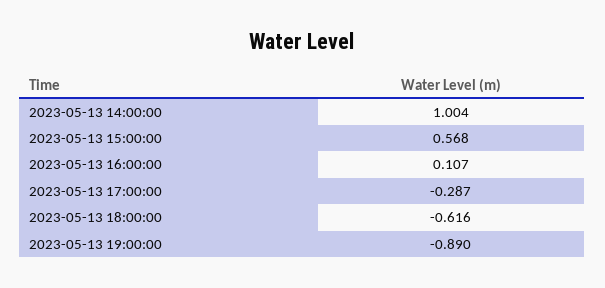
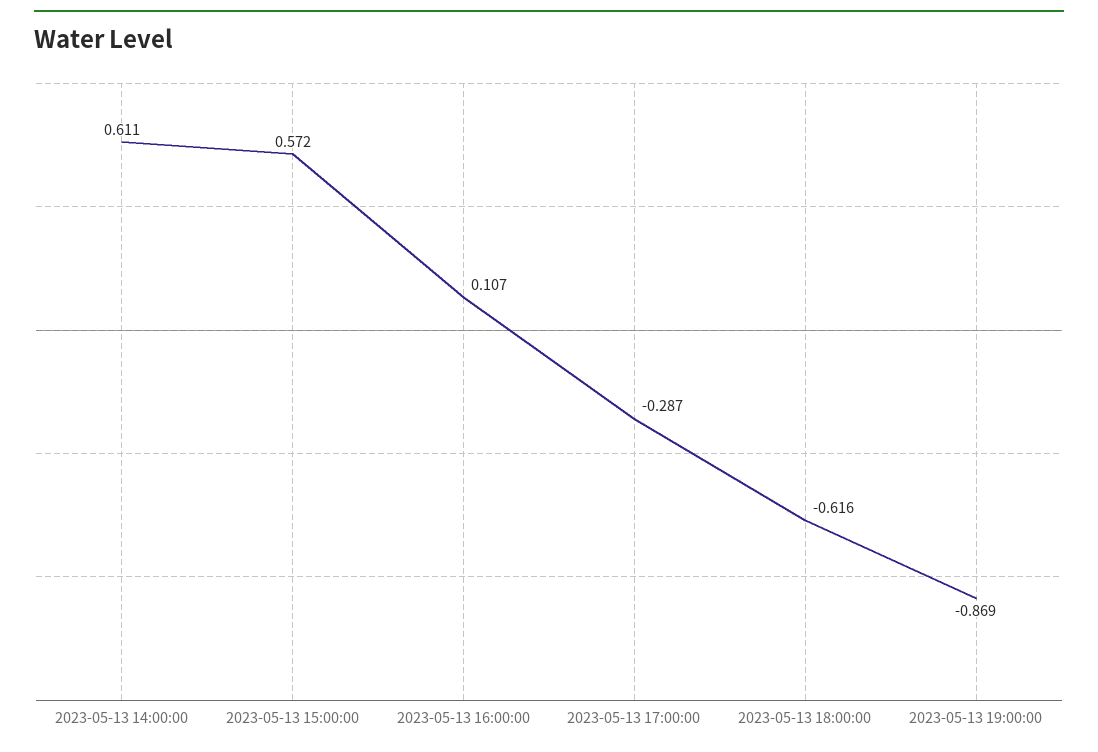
  {
-   "2023-05-13 14:00:00": 1.004,
+   "2023-05-13 14:00:00": 0.611,
-   "2023-05-13 15:00:00": 0.568,
+   "2023-05-13 15:00:00": 0.572,
    "2023-05-13 16:00:00": 0.107,
    "2023-05-13 17:00:00": -0.287,
    "2023-05-13 18:00:00": -0.616,
-   "2023-05-13 19:00:00": -0.89
+   "2023-05-13 19:00:00": -0.869
  }

